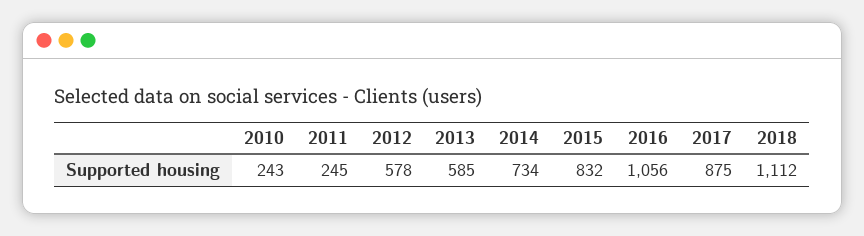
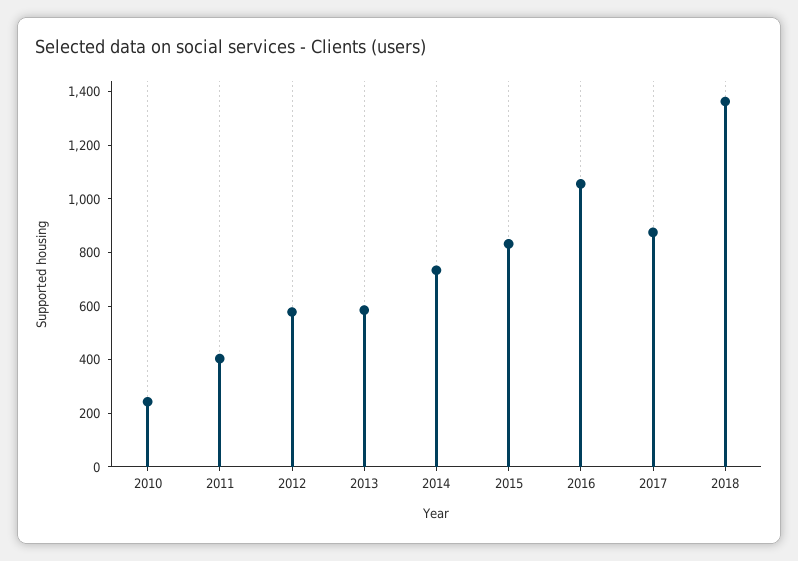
  {
    "2010": 243,
-   "2011": 245,
+   "2011": 400,
    "2012": 578,
    "2013": 585,
    "2014": 734,
    "2015": 832,
    "2016": 1056,
    "2017": 875,
-   "2018": 1112
+   "2018": 1350
  }

